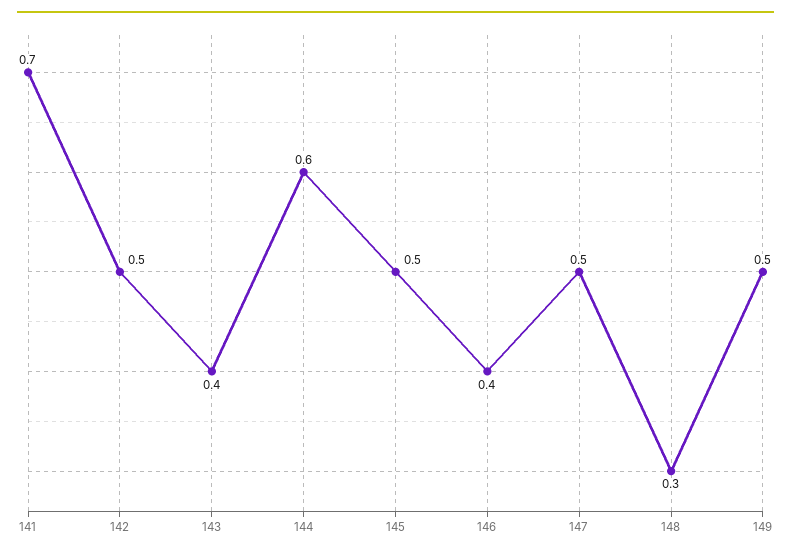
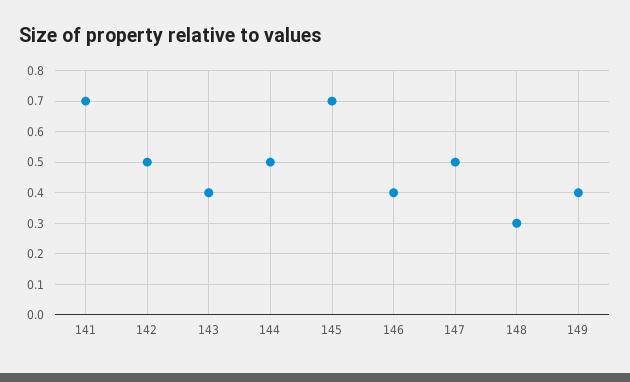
  {
    "141": 0.7,
    "142": 0.5,
    "143": 0.4,
-   "144": 0.6,
+   "144": 0.5,
-   "145": 0.5,
+   "145": 0.7,
    "146": 0.4,
    "147": 0.5,
    "148": 0.3,
-   "149": 0.5
+   "149": 0.4
  }

